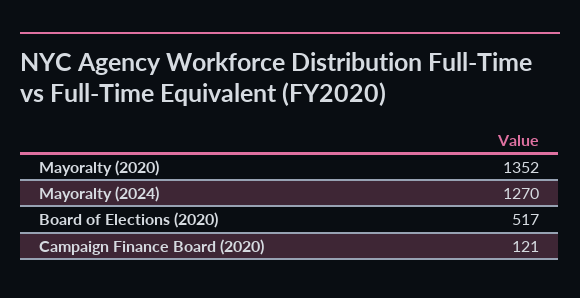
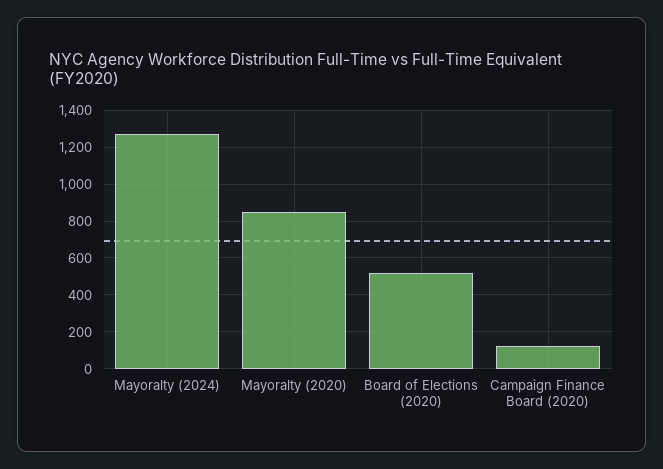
  {
-   "Mayoralty (2020)": 1352,
+   "Mayoralty (2020)": 850,
    "Mayoralty (2024)": 1270,
    "Board of Elections (2020)": 517,
    "Campaign Finance Board (2020)": 121
  }

